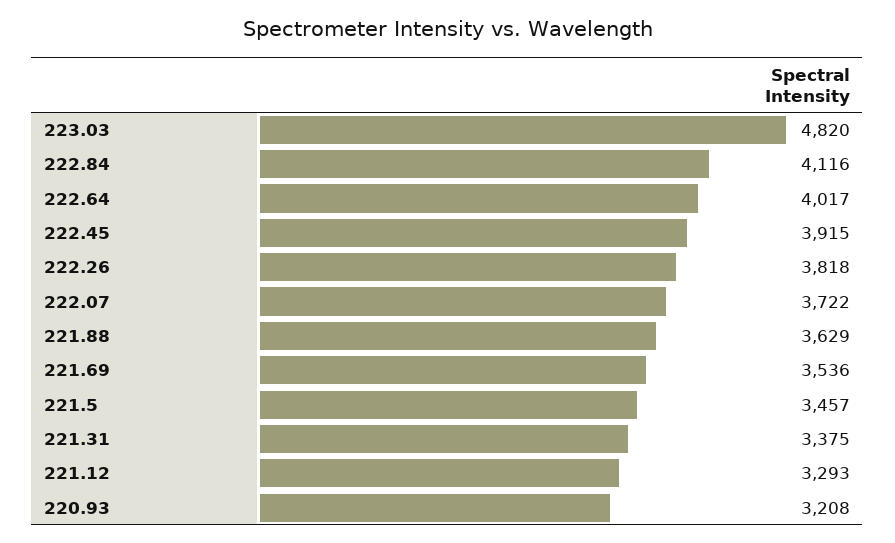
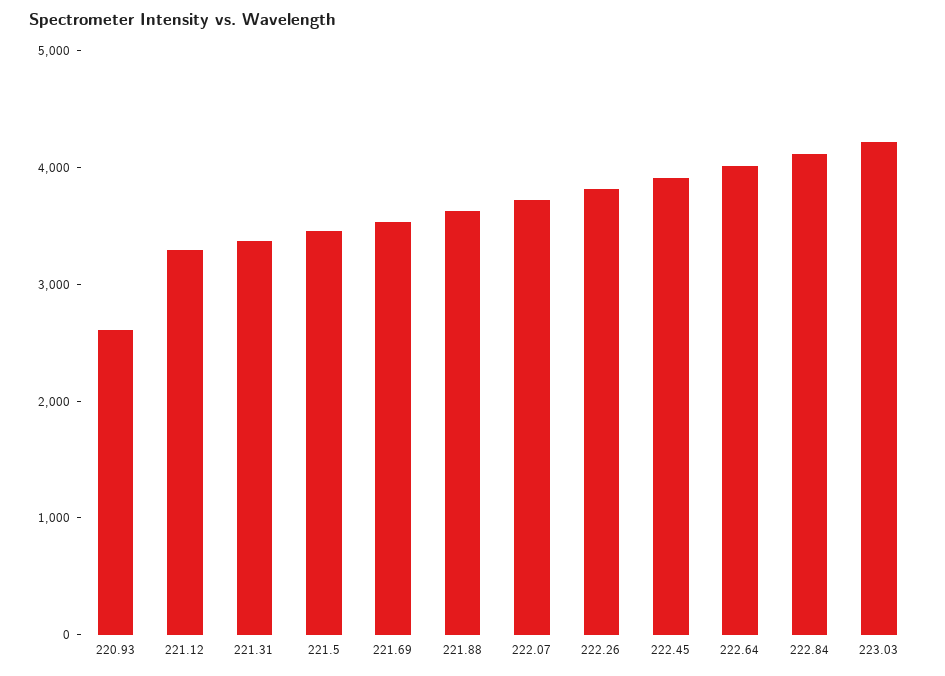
  {
-   "223.03": 4820,
+   "223.03": 4200,
    "222.84": 4116,
    "222.64": 4017,
    "222.45": 3915,
    "222.26": 3818,
    "222.07": 3722,
    "221.88": 3629,
    "221.69": 3536,
    "221.5": 3457,
    "221.31": 3375,
    "221.12": 3293,
-   "220.93": 3208
+   "220.93": 2600
  }

